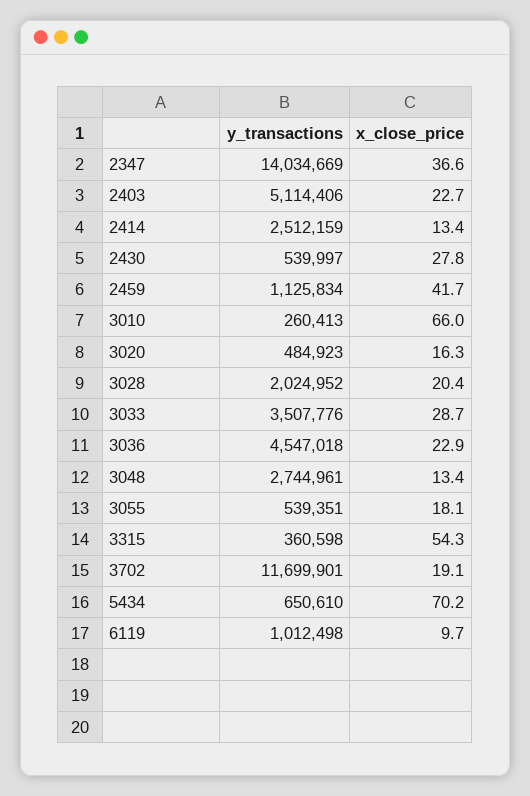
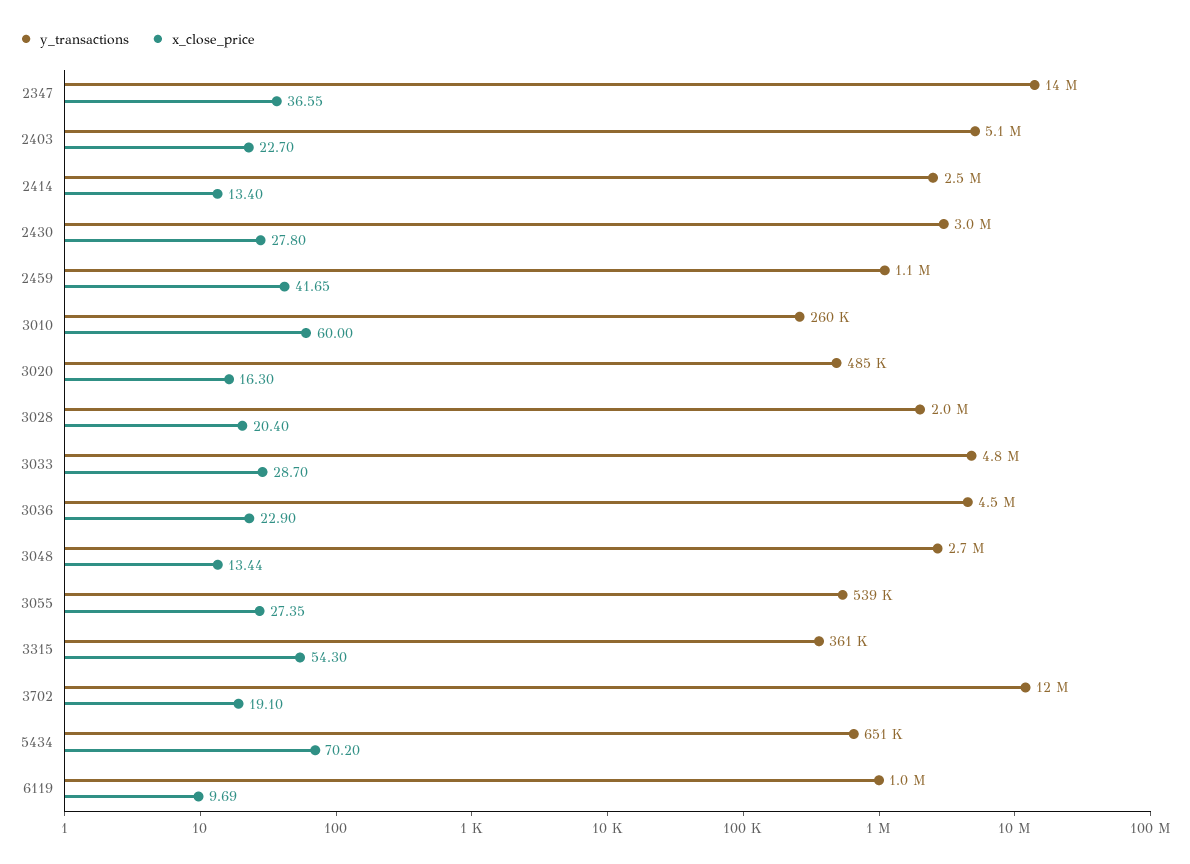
  {
    "y_transactions": {
      "2347": 14034669,
      "2403": 5114406,
      "2414": 2512159,
-     "2430": 539997,
+     "2430": 3000000,
      "2459": 1125834,
      "3010": 260413,
      "3020": 484923,
      "3028": 2024952,
-     "3033": 3507776,
+     "3033": 4800000,
      "3036": 4547018,
      "3048": 2744961,
      "3055": 539351,
      "3315": 360598,
      "3702": 11699901,
      "5434": 650610,
      "6119": 1012498
    },
    "x_close_price": {
      "2347": 36.55,
      "2403": 22.7,
      "2414": 13.4,
      "2430": 27.8,
      "2459": 41.65,
-     "3010": 66,
+     "3010": 60,
      "3020": 16.3,
      "3028": 20.4,
      "3033": 28.7,
      "3036": 22.9,
      "3048": 13.44,
-     "3055": 18.1,
+     "3055": 27.35,
      "3315": 54.3,
      "3702": 19.1,
      "5434": 70.2,
      "6119": 9.69
    }
  }

